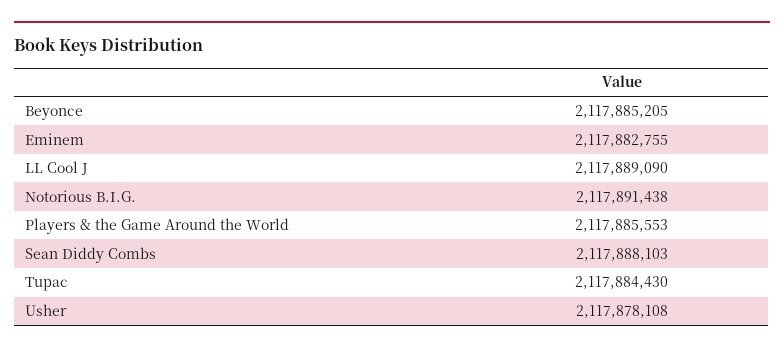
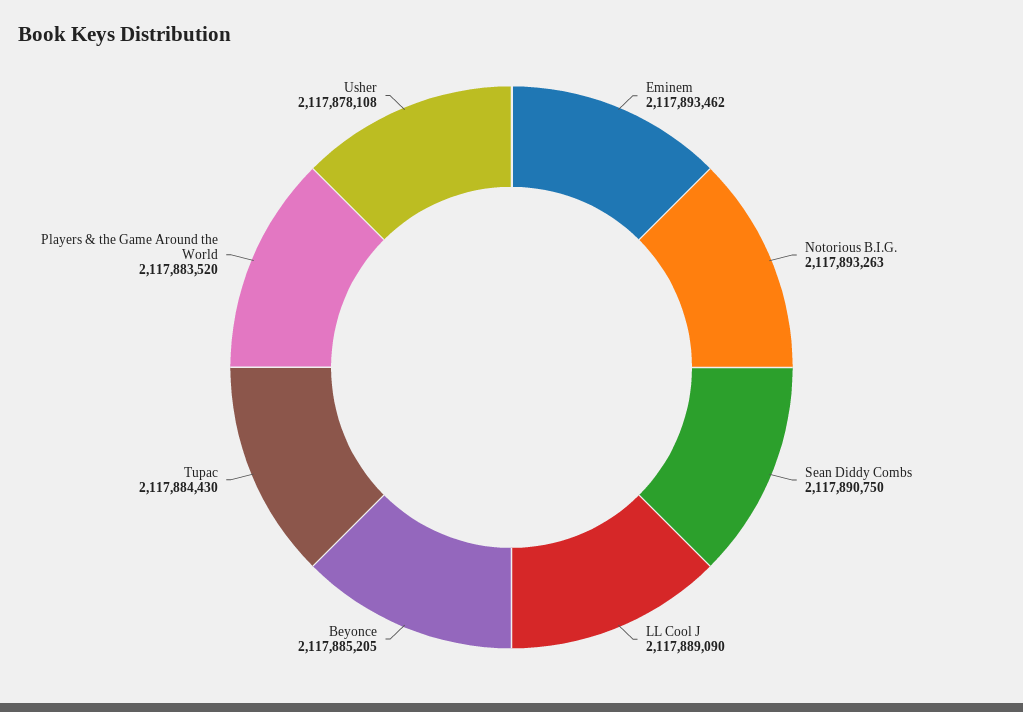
  {
    "Beyonce": 2117885205,
-   "Eminem": 2117882755,
+   "Eminem": 2117893462,
    "LL Cool J": 2117889090,
-   "Notorious B.I.G.": 2117891438,
+   "Notorious B.I.G.": 2117893263,
-   "Players & the Game Around the World": 2117885553,
+   "Players & the Game Around the World": 2117883520,
-   "Sean Diddy Combs": 2117888103,
+   "Sean Diddy Combs": 2117890750,
    "Tupac": 2117884430,
    "Usher": 2117878108
  }

